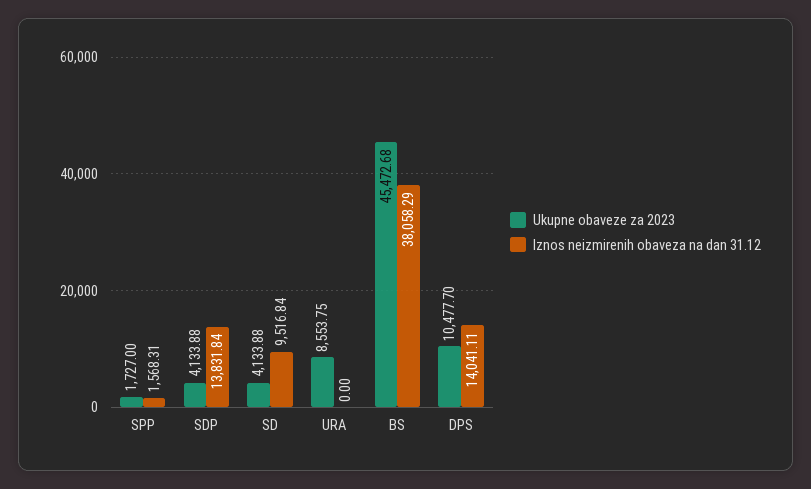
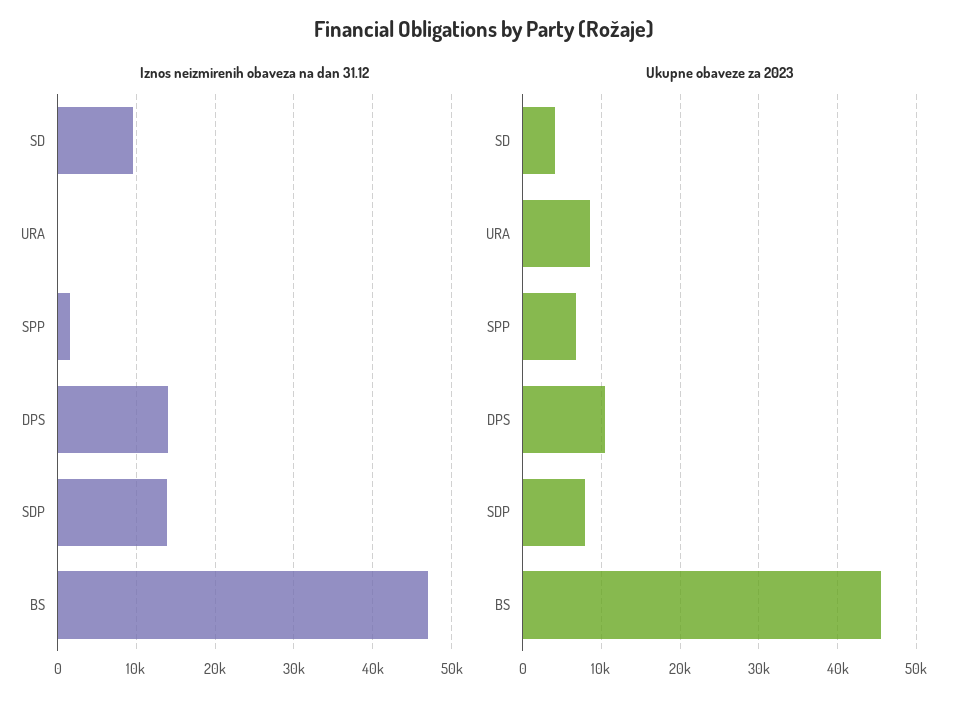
  {
    "Ukupne obaveze za 2023": {
-     "SPP": 1727,
+     "SPP": 7000,
-     "SDP": 4133.88,
+     "SDP": 8000,
      "SD": 4133.88,
      "URA": 8553.75,
      "BS": 45472.68,
      "DPS": 10477.7
    },
    "Iznos neizmirenih obaveza na dan 31.12": {
      "SPP": 1568.31,
      "SDP": 13831.84,
      "SD": 9516.84,
      "URA": 0,
-     "BS": 38058.29,
+     "BS": 47000,
      "DPS": 14041.11
    }
  }

